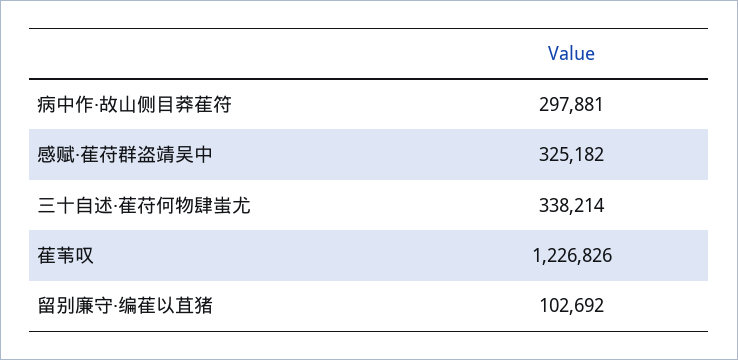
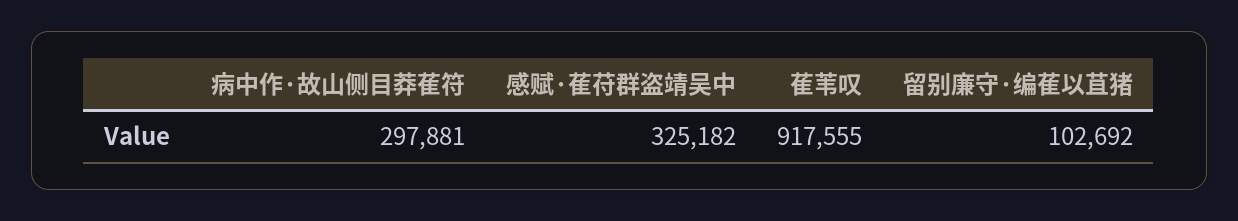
  {
    "病中作·故山侧目莽萑符": 297881,
    "感赋·萑苻群盗靖吴中": 325182,
-   "三十自述·萑苻何物肆蚩尤": 338214,
-   "萑苇叹": 1226826,
+   "萑苇叹": 917555,
    "留别廉守·编萑以苴猪": 102692
  }

